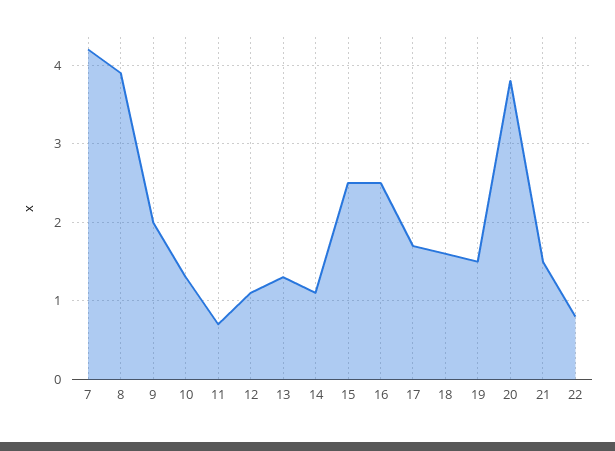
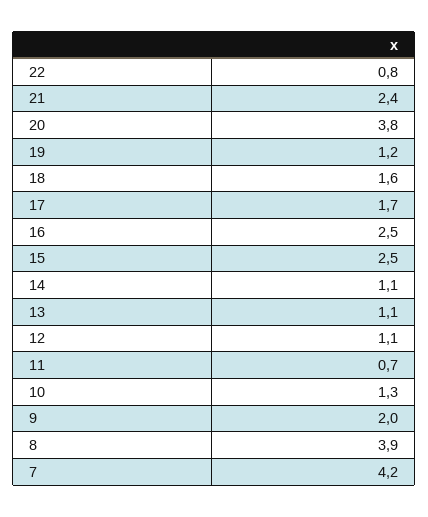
  {
    "7": 4.2,
    "8": 3.9,
    "9": 2,
    "10": 1.3,
    "11": 0.7,
    "12": 1.1,
-   "13": 1.3,
+   "13": 1.1,
    "14": 1.1,
    "15": 2.5,
    "16": 2.5,
    "17": 1.7,
    "18": 1.6,
-   "19": 1.5,
+   "19": 1.2,
    "20": 3.8,
-   "21": 1.5,
+   "21": 2.4,
    "22": 0.8
  }

